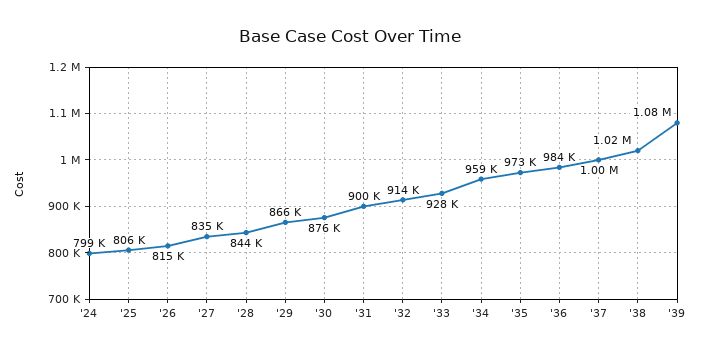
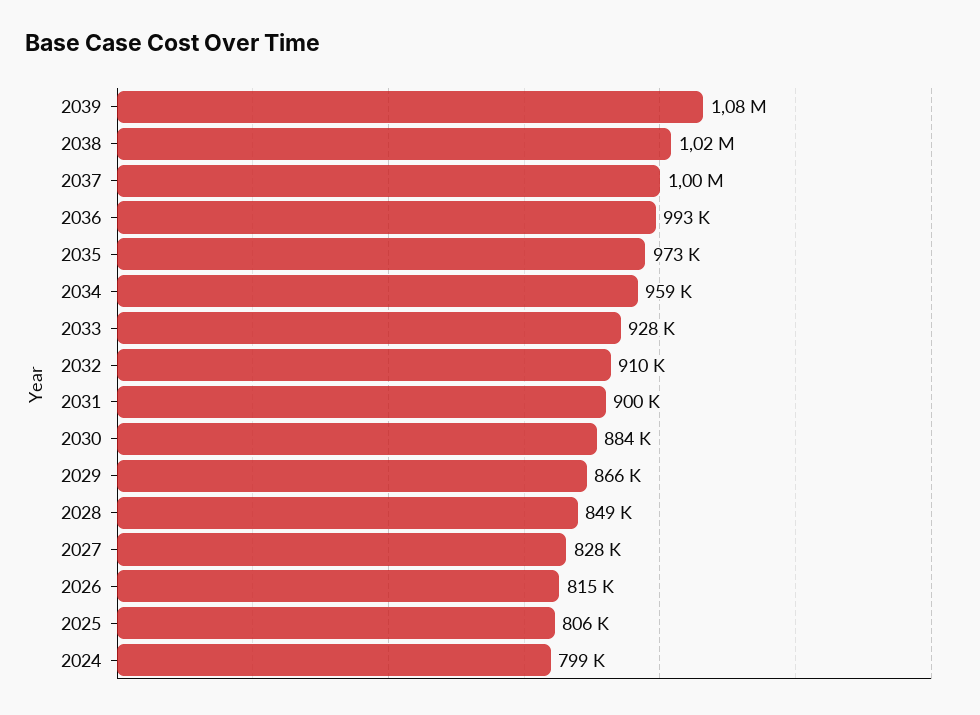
  {
    "'24": 799000,
    "'25": 806000,
    "'26": 815000,
-   "'27": 835000,
+   "'27": 828000,
-   "'28": 844000,
+   "'28": 849000,
    "'29": 866000,
-   "'30": 876000,
+   "'30": 884000,
    "'31": 900000,
-   "'32": 914000,
+   "'32": 910000,
    "'33": 928000,
    "'34": 959000,
    "'35": 973000,
-   "'36": 984000,
+   "'36": 993000,
    "'37": 1000000,
    "'38": 1020000,
    "'39": 1080000
  }

